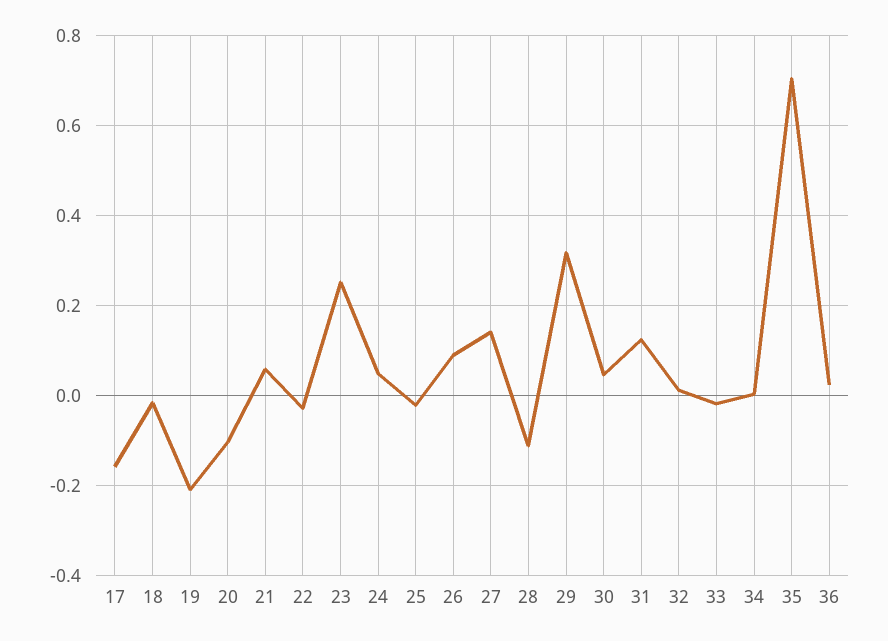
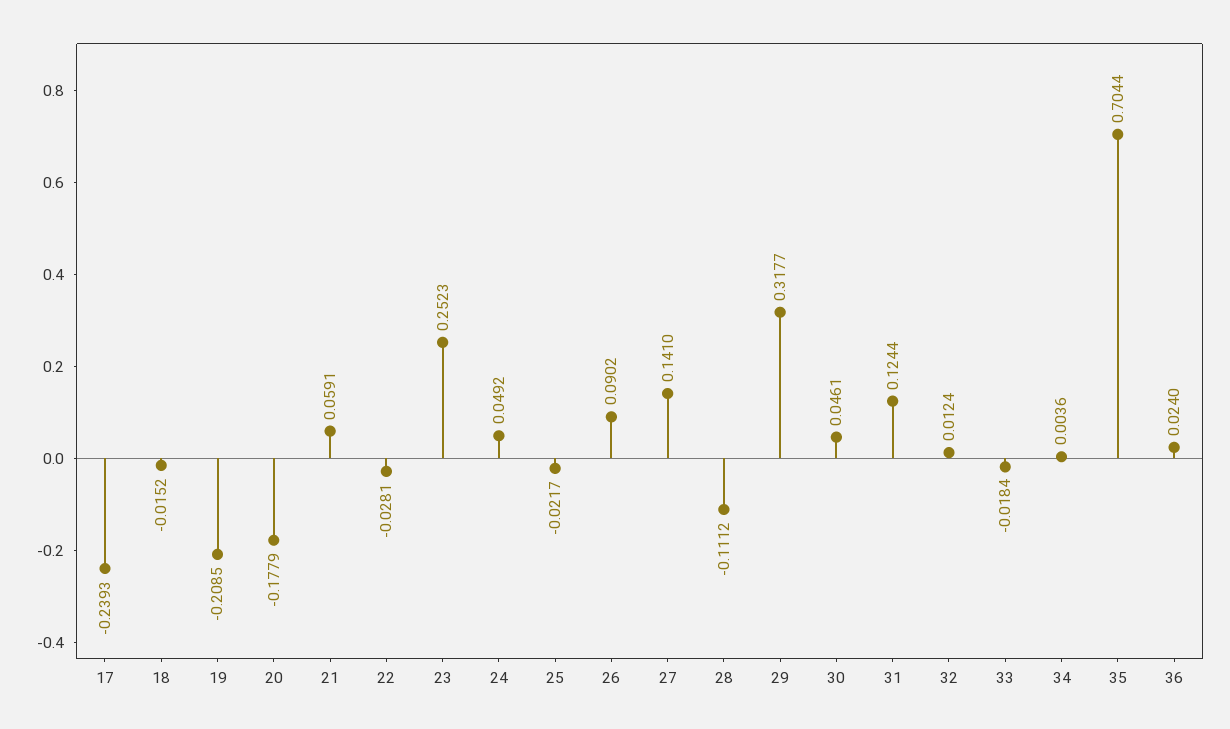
  {
-   "17": -0.16,
+   "17": -0.2393,
    "18": -0.0152,
    "19": -0.2085,
-   "20": -0.1,
+   "20": -0.1779,
    "21": 0.0591,
    "22": -0.0281,
    "23": 0.2523,
    "24": 0.0492,
    "25": -0.0217,
    "26": 0.0902,
    "27": 0.141,
    "28": -0.1112,
    "29": 0.3177,
    "30": 0.0461,
    "31": 0.1244,
    "32": 0.0124,
    "33": -0.0184,
    "34": 0.0036,
    "35": 0.7044,
    "36": 0.024
  }

